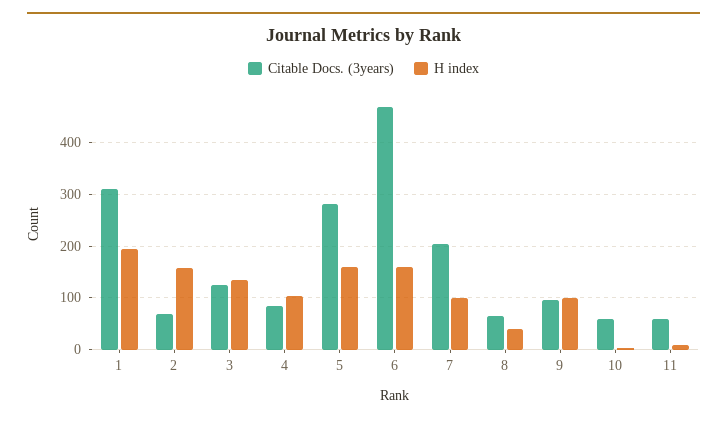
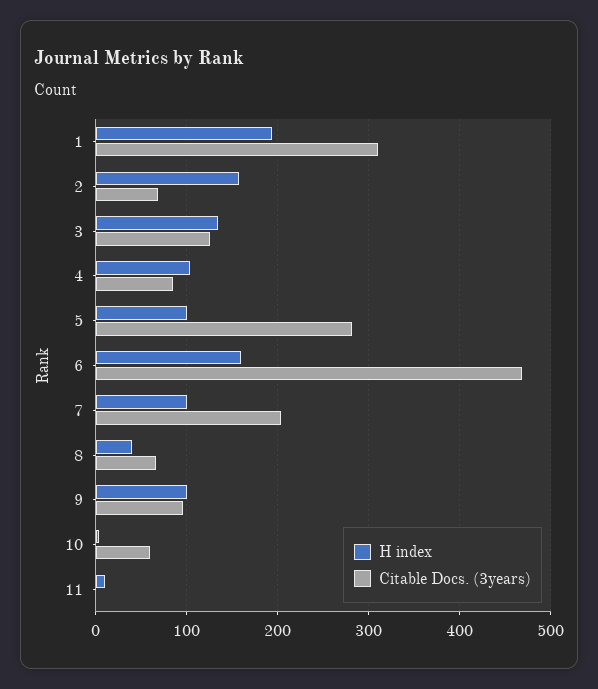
  {
    "Citable Docs. (3years)": {
      "1": 310,
      "2": 70,
      "3": 130,
      "4": 90,
      "5": 280,
      "6": 470,
      "7": 200,
      "8": 70,
      "9": 100,
      "10": 60,
-     "11": 60
+     "11": 0
    },
    "H index": {
      "1": 190,
      "2": 160,
      "3": 130,
      "4": 100,
-     "5": 160,
+     "5": 100,
      "6": 160,
      "7": 100,
      "8": 40,
      "9": 100,
      "10": 0,
      "11": 10
    }
  }

